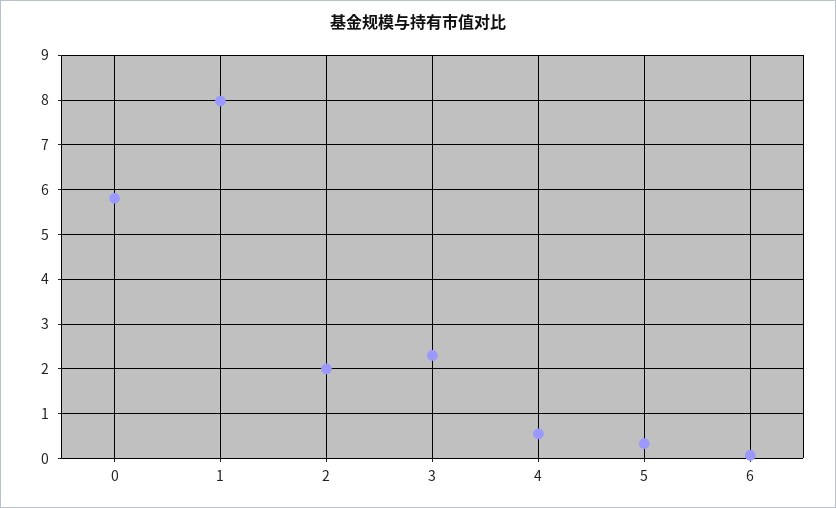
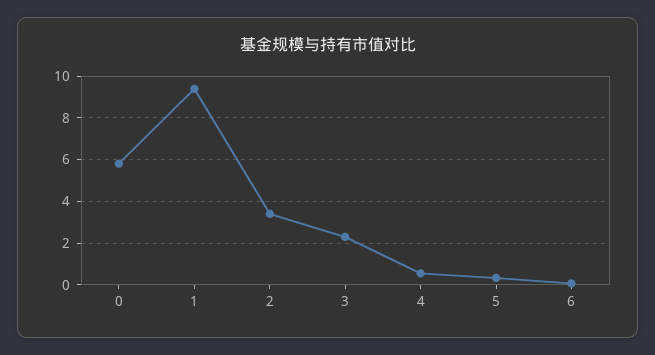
  {
    "0": 5.8,
-   "1": 8,
+   "1": 9.5,
-   "2": 2,
+   "2": 3.5,
    "3": 2.4,
    "4": 0.6,
    "5": 0.4,
    "6": 0
  }

